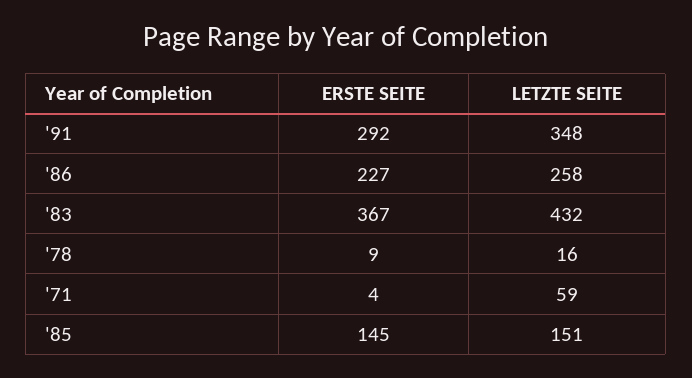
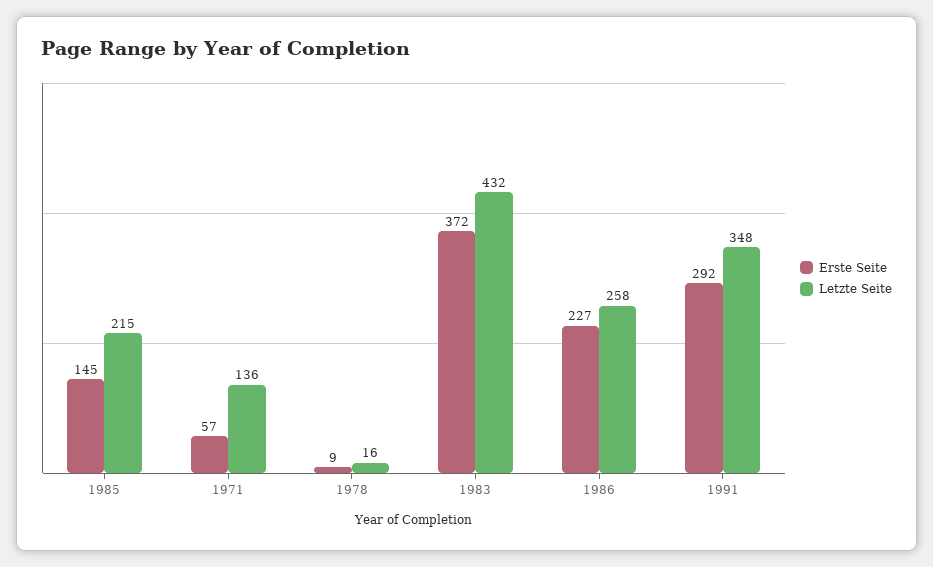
  {
    "ERSTE SEITE": {
      "'91": 292,
      "'86": 227,
-     "'83": 367,
+     "'83": 372,
      "'78": 9,
-     "'71": 4,
+     "'71": 57,
      "'85": 145
    },
    "LETZTE SEITE": {
      "'91": 348,
      "'86": 258,
      "'83": 432,
      "'78": 16,
-     "'71": 59,
+     "'71": 136,
-     "'85": 151
+     "'85": 215
    }
  }

